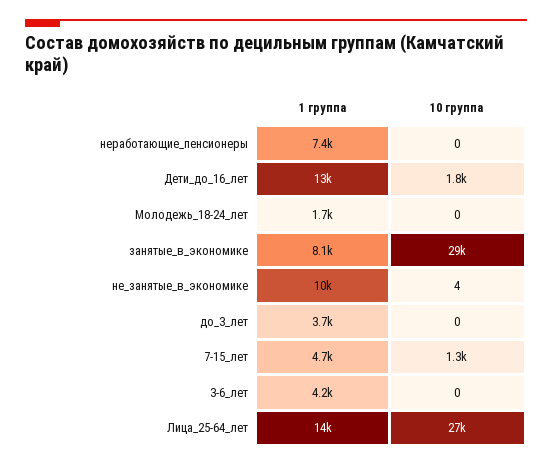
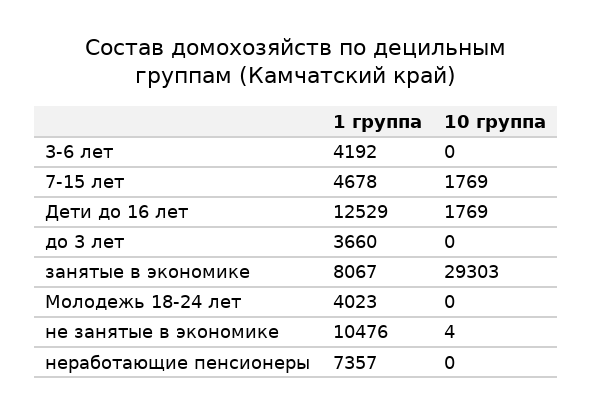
  {
    "1 группа": {
      "неработающие_пенсионеры": 7357,
      "Дети_до_16_лет": 12529,
-     "Молодежь_18-24_лет": 1700,
+     "Молодежь_18-24_лет": 4023,
      "занятые_в_экономике": 8067,
      "не_занятые_в_экономике": 10476,
      "до_3_лет": 3660,
      "7-15_лет": 4678,
-     "3-6_лет": 4192,
+     "3-6_лет": 4192
-     "Лица_25-64_лет": 14000
    },
    "10 группа": {
      "неработающие_пенсионеры": 0,
      "Дети_до_16_лет": 1769,
      "Молодежь_18-24_лет": 0,
      "занятые_в_экономике": 29303,
      "не_занятые_в_экономике": 4,
      "до_3_лет": 0,
-     "7-15_лет": 1300,
+     "7-15_лет": 1769,
-     "3-6_лет": 0,
+     "3-6_лет": 0
-     "Лица_25-64_лет": 27000
    }
  }

